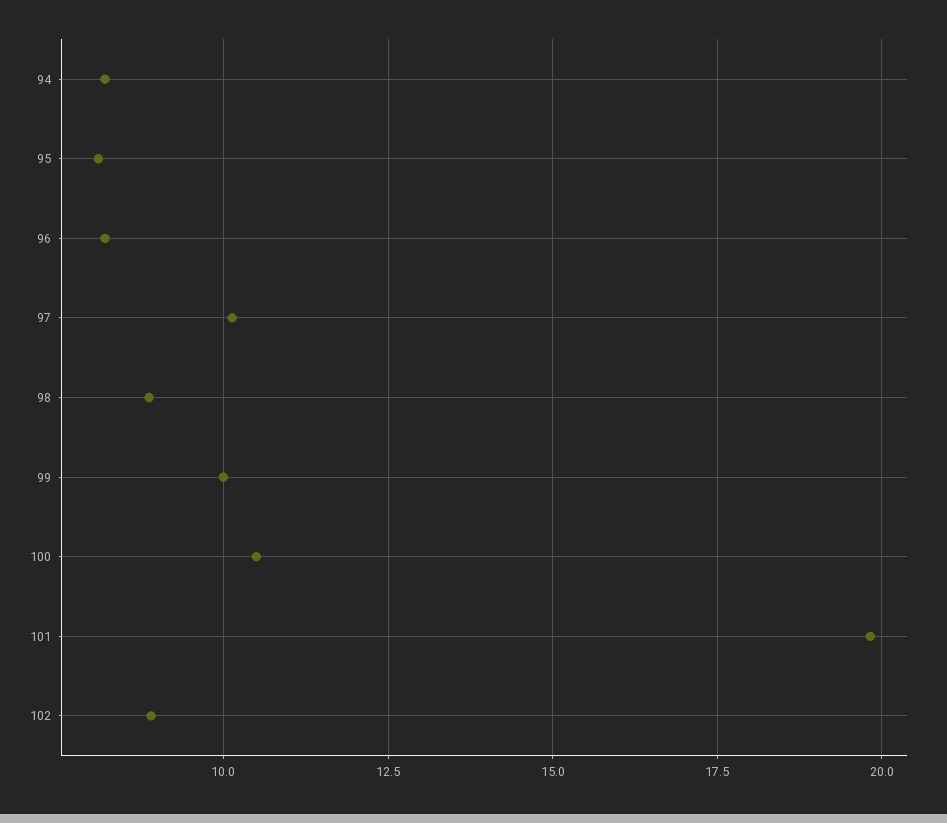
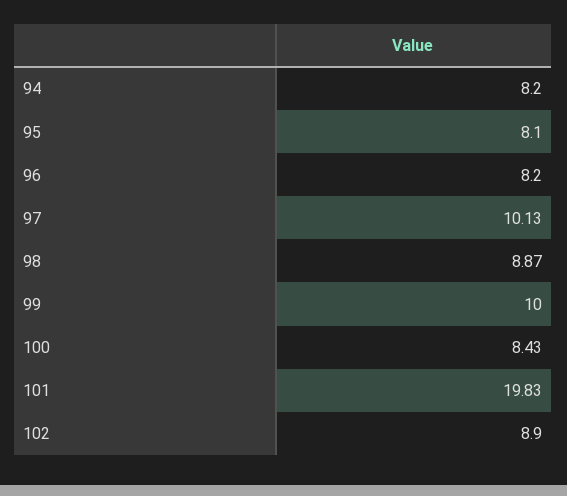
  {
    "94": 8.2,
    "95": 8.1,
    "96": 8.2,
    "97": 10.13,
    "98": 8.87,
    "99": 10,
-   "100": 10.5,
+   "100": 8.43,
    "101": 19.83,
    "102": 8.9
  }

